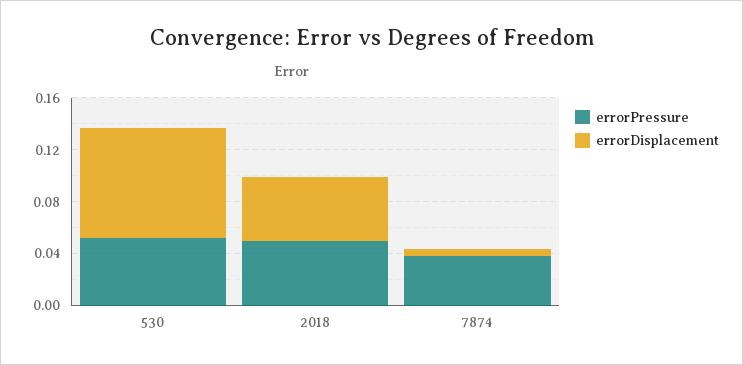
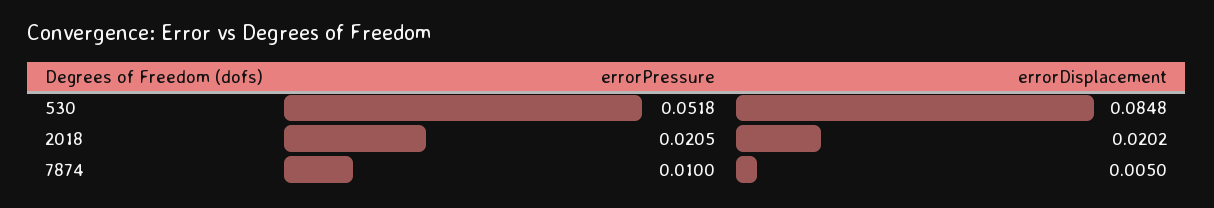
  {
    "errorPressure": {
      "530": 0.0518,
-     "2018": 0.05,
+     "2018": 0.0205,
-     "7874": 0.04
+     "7874": 0.01
    },
    "errorDisplacement": {
      "530": 0.0848,
-     "2018": 0.05,
+     "2018": 0.0202,
      "7874": 0.005
    }
  }

